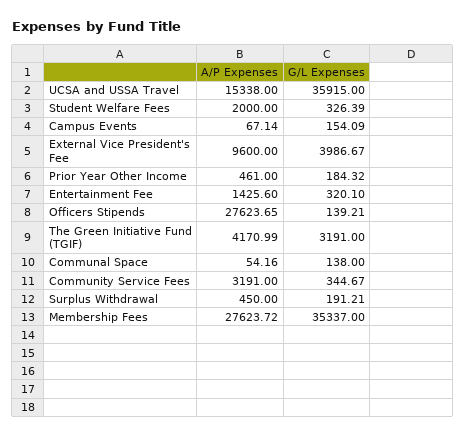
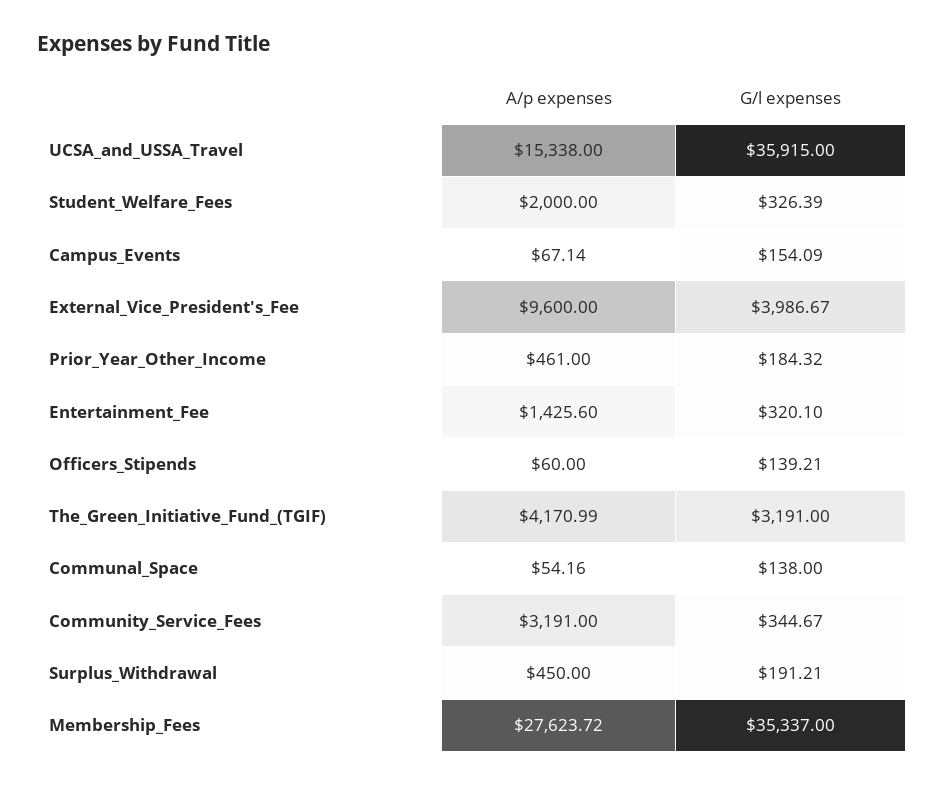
  {
    "A/P Expenses": {
      "UCSA and USSA Travel": 15338,
      "Student Welfare Fees": 2000,
      "Campus Events": 67.14,
      "External Vice President's Fee": 9600,
      "Prior Year Other Income": 461,
      "Entertainment Fee": 1425.6,
-     "Officers Stipends": 27623.65,
+     "Officers Stipends": 60,
      "The Green Initiative Fund (TGIF)": 4170.99,
      "Communal Space": 54.16,
      "Community Service Fees": 3191,
      "Surplus Withdrawal": 450,
      "Membership Fees": 27623.72
    },
    "G/L Expenses": {
      "UCSA and USSA Travel": 35915,
      "Student Welfare Fees": 326.39,
      "Campus Events": 154.09,
      "External Vice President's Fee": 3986.67,
      "Prior Year Other Income": 184.32,
      "Entertainment Fee": 320.1,
      "Officers Stipends": 139.21,
      "The Green Initiative Fund (TGIF)": 3191,
      "Communal Space": 138,
      "Community Service Fees": 344.67,
      "Surplus Withdrawal": 191.21,
      "Membership Fees": 35337
    }
  }

